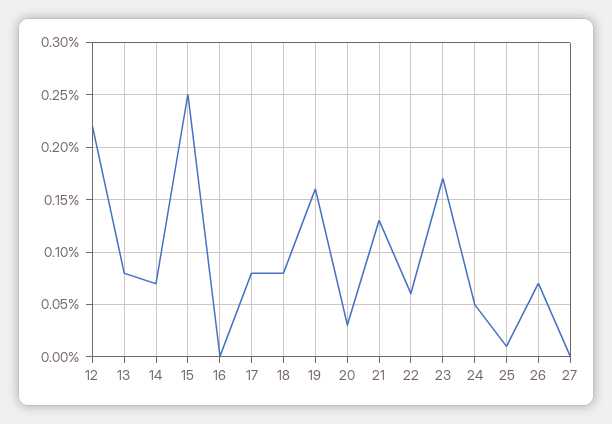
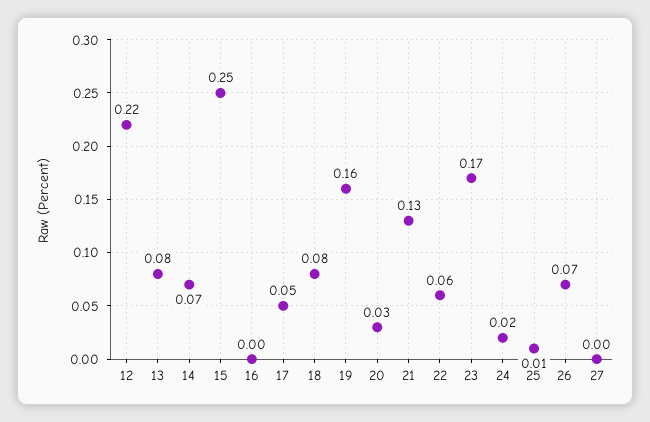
  {
    "12": 0.22,
    "13": 0.08,
    "14": 0.07,
    "15": 0.25,
    "16": 0,
-   "17": 0.08,
+   "17": 0.05,
    "18": 0.08,
    "19": 0.16,
    "20": 0.03,
    "21": 0.13,
    "22": 0.06,
    "23": 0.17,
-   "24": 0.05,
+   "24": 0.02,
    "25": 0.01,
    "26": 0.07,
    "27": 0
  }

